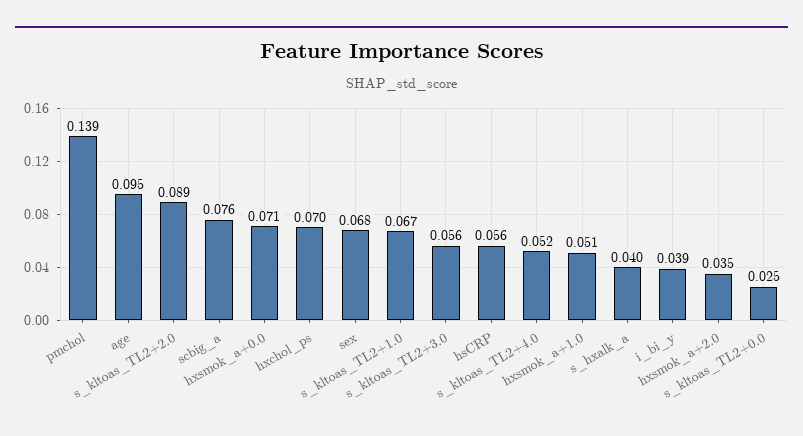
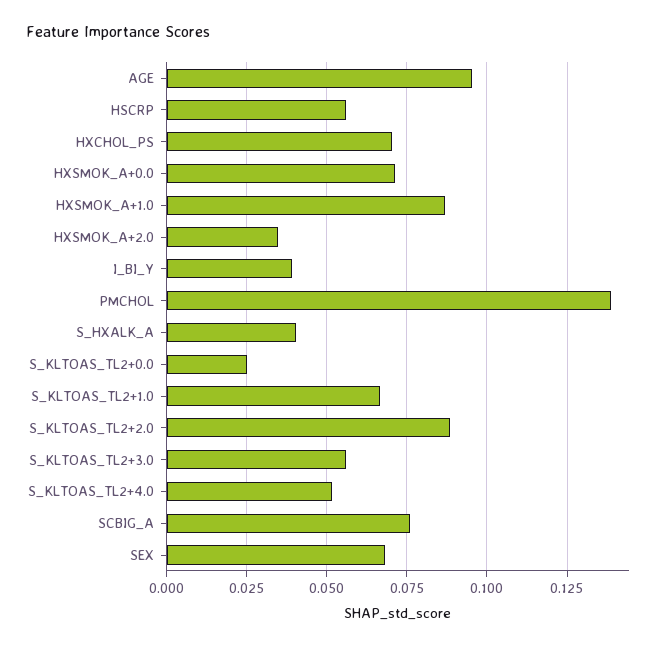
  {
    "pmchol": 0.139,
    "age": 0.095,
    "s_kltoas_TL2+2.0": 0.089,
    "scbig_a": 0.076,
    "hxsmok_a+0.0": 0.071,
    "hxchol_ps": 0.07,
    "sex": 0.068,
    "s_kltoas_TL2+1.0": 0.067,
    "s_kltoas_TL2+3.0": 0.056,
    "hsCRP": 0.056,
    "s_kltoas_TL2+4.0": 0.052,
-   "hxsmok_a+1.0": 0.051,
+   "hxsmok_a+1.0": 0.0875,
    "s_hxalk_a": 0.04,
    "i_bi_y": 0.039,
    "hxsmok_a+2.0": 0.035,
    "s_kltoas_TL2+0.0": 0.025
  }

